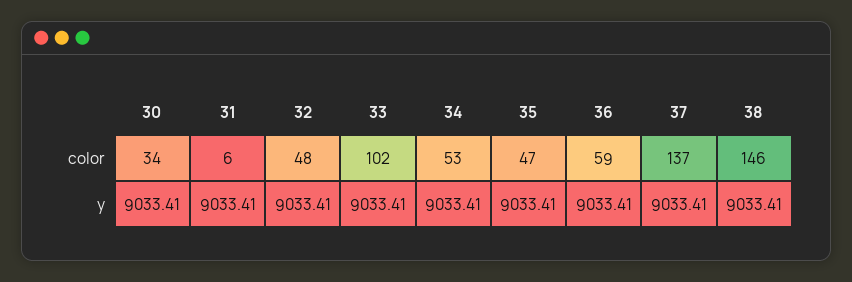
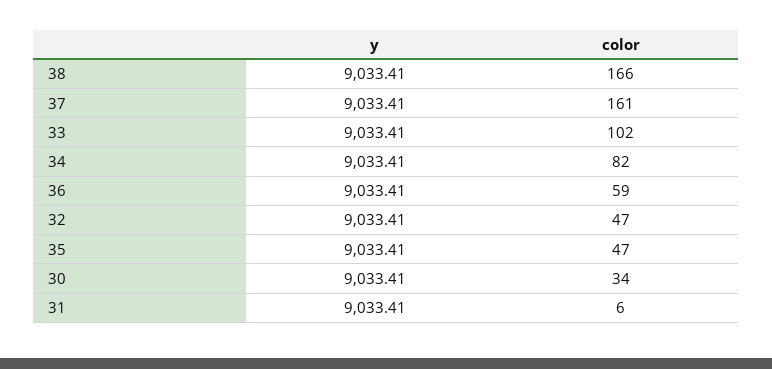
  {
    "30": {
      "color": 34,
      "y": 9033.41
    },
    "31": {
      "color": 6,
      "y": 9033.41
    },
    "32": {
-     "color": 48,
+     "color": 47,
      "y": 9033.41
    },
    "33": {
      "color": 102,
      "y": 9033.41
    },
    "34": {
-     "color": 53,
+     "color": 82,
      "y": 9033.41
    },
    "35": {
      "color": 47,
      "y": 9033.41
    },
    "36": {
      "color": 59,
      "y": 9033.41
    },
    "37": {
-     "color": 137,
+     "color": 161,
      "y": 9033.41
    },
    "38": {
-     "color": 146,
+     "color": 166,
      "y": 9033.41
    }
  }

